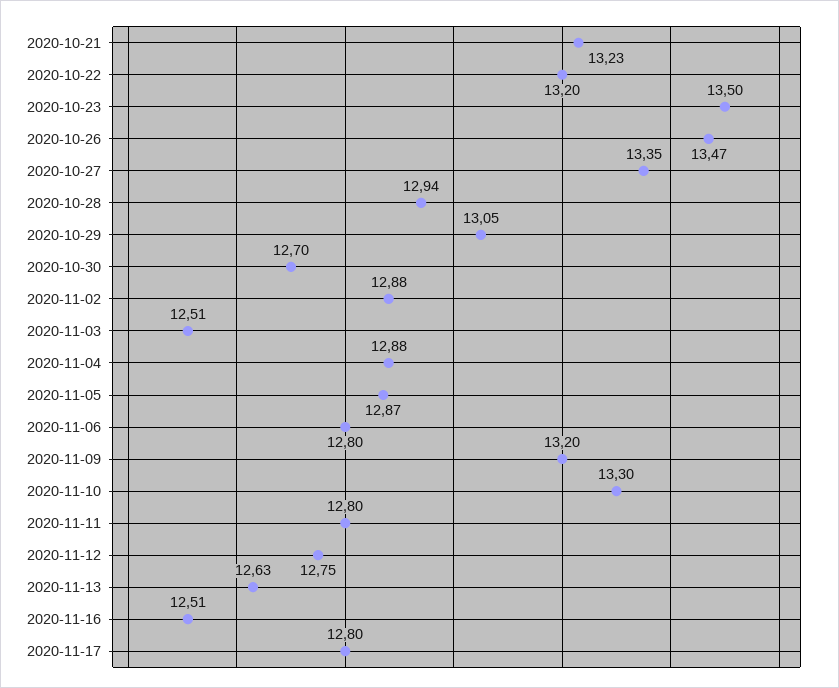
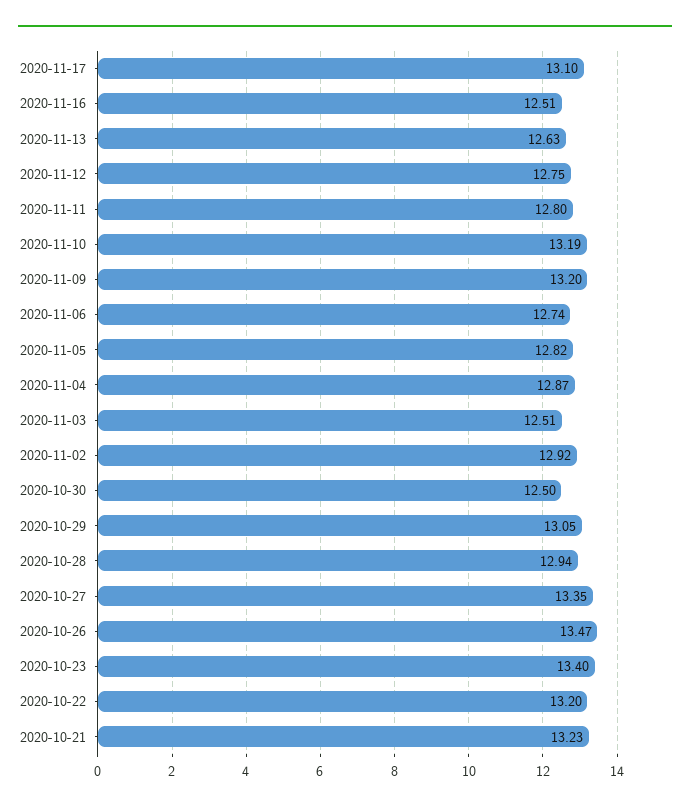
  {
    "2020-10-21": 13.23,
    "2020-10-22": 13.2,
-   "2020-10-23": 13.5,
+   "2020-10-23": 13.4,
    "2020-10-26": 13.47,
    "2020-10-27": 13.35,
    "2020-10-28": 12.94,
    "2020-10-29": 13.05,
-   "2020-10-30": 12.7,
+   "2020-10-30": 12.5,
-   "2020-11-02": 12.88,
+   "2020-11-02": 12.92,
    "2020-11-03": 12.51,
-   "2020-11-04": 12.88,
+   "2020-11-04": 12.87,
-   "2020-11-05": 12.87,
+   "2020-11-05": 12.82,
-   "2020-11-06": 12.8,
+   "2020-11-06": 12.74,
    "2020-11-09": 13.2,
-   "2020-11-10": 13.3,
+   "2020-11-10": 13.19,
    "2020-11-11": 12.8,
    "2020-11-12": 12.75,
    "2020-11-13": 12.63,
    "2020-11-16": 12.51,
-   "2020-11-17": 12.8
+   "2020-11-17": 13.1
  }

